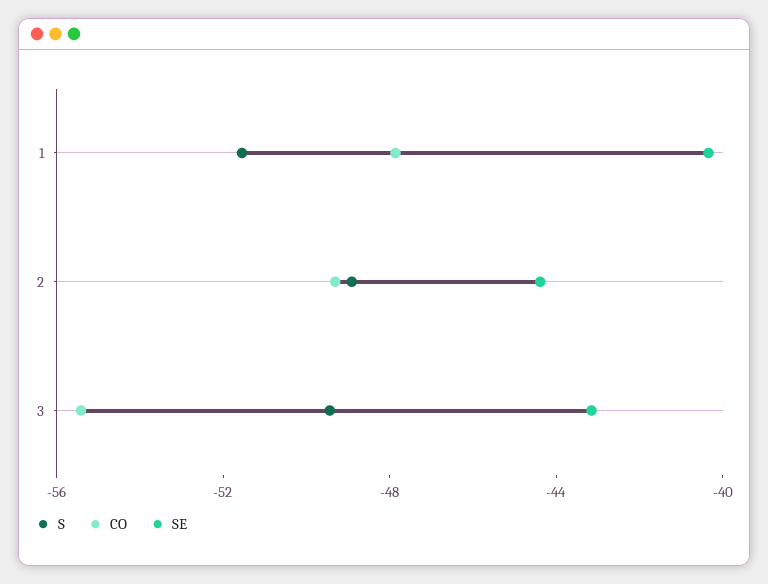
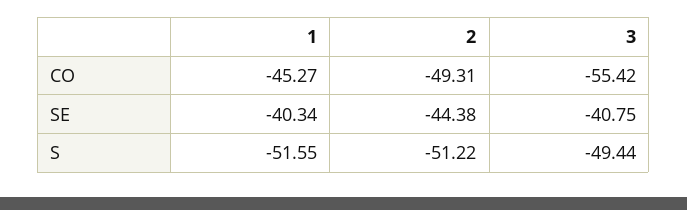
  {
    "S": {
      "1": -51.55,
-     "2": -49,
+     "2": -51.22,
      "3": -49.44
    },
    "CO": {
-     "1": -48,
+     "1": -45.27,
      "2": -49.31,
      "3": -55.42
    },
    "SE": {
      "1": -40.34,
      "2": -44.38,
-     "3": -43
+     "3": -40.75
    }
  }

